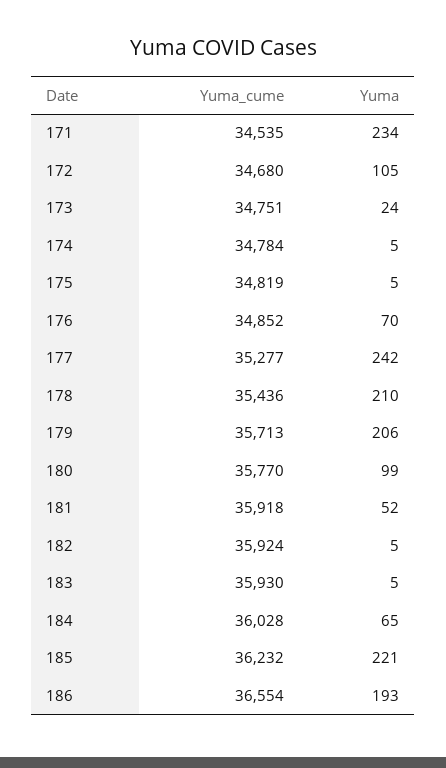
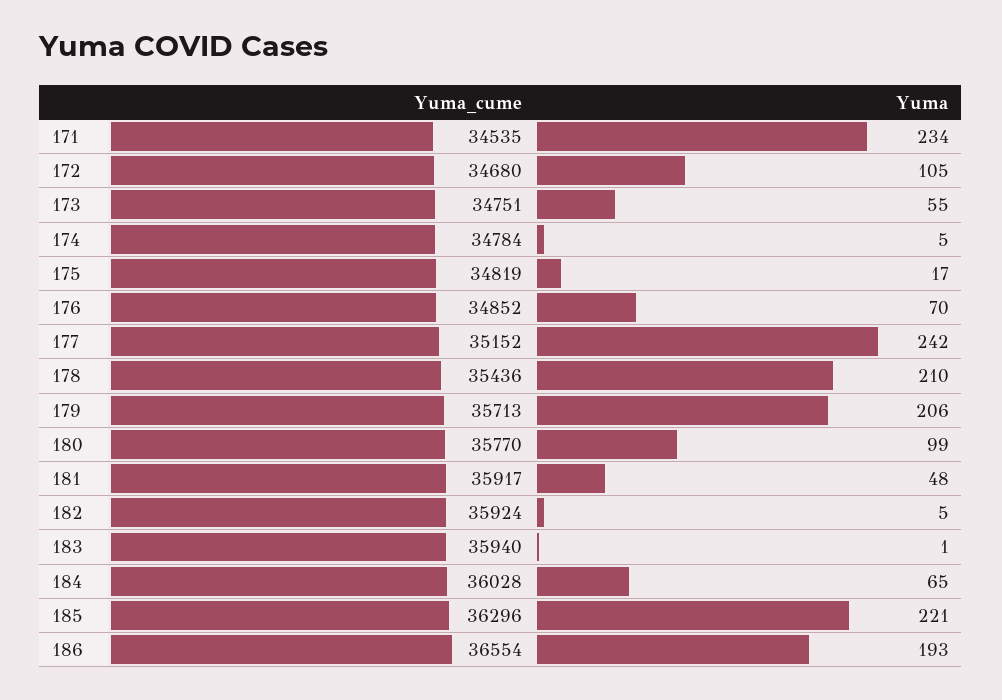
  {
    "Yuma_cume": {
      "171": 34535,
      "172": 34680,
      "173": 34751,
      "174": 34784,
      "175": 34819,
      "176": 34852,
-     "177": 35277,
+     "177": 35152,
      "178": 35436,
      "179": 35713,
      "180": 35770,
-     "181": 35918,
+     "181": 35917,
      "182": 35924,
-     "183": 35930,
+     "183": 35940,
      "184": 36028,
-     "185": 36232,
+     "185": 36296,
      "186": 36554
    },
    "Yuma": {
      "171": 234,
      "172": 105,
-     "173": 24,
+     "173": 55,
      "174": 5,
-     "175": 5,
+     "175": 17,
      "176": 70,
      "177": 242,
      "178": 210,
      "179": 206,
      "180": 99,
-     "181": 52,
+     "181": 48,
      "182": 5,
-     "183": 5,
+     "183": 1,
      "184": 65,
      "185": 221,
      "186": 193
    }
  }

